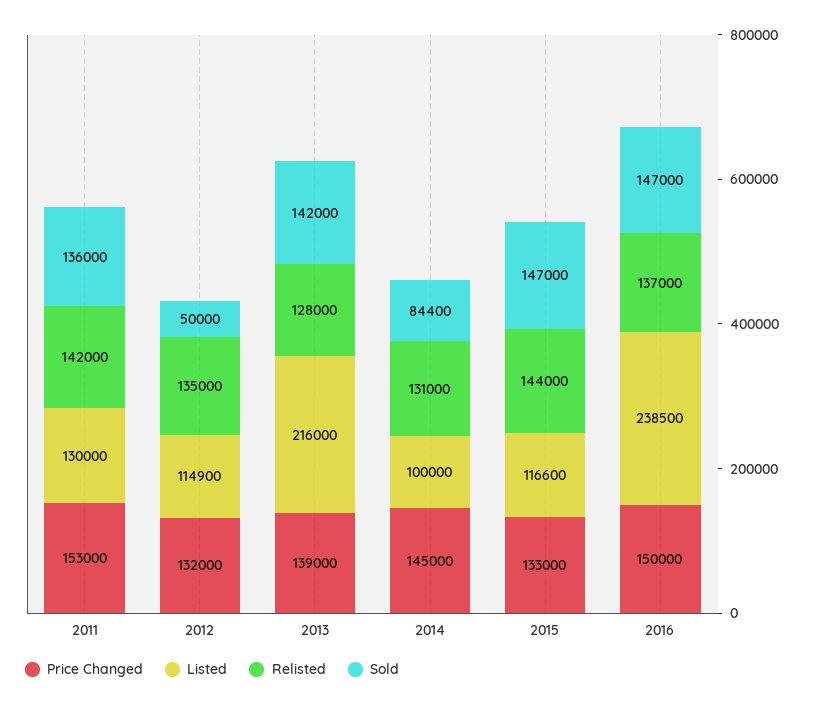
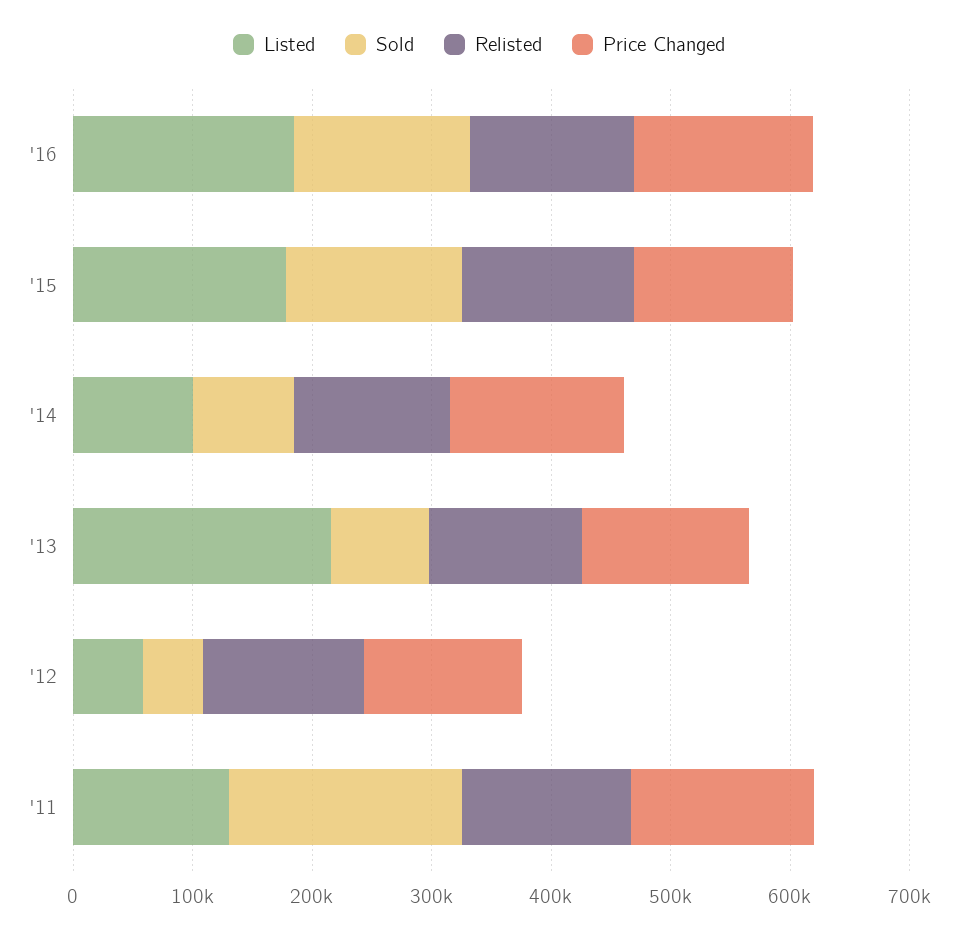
  {
    "Price Changed": {
      "2011": 153000,
      "2012": 132000,
      "2013": 139000,
      "2014": 145000,
      "2015": 133000,
      "2016": 150000
    },
    "Listed": {
      "2011": 130000,
-     "2012": 114900,
+     "2012": 60000,
      "2013": 216000,
      "2014": 100000,
-     "2015": 116600,
+     "2015": 180000,
-     "2016": 238500
+     "2016": 180000
    },
    "Relisted": {
      "2011": 142000,
      "2012": 135000,
      "2013": 128000,
      "2014": 131000,
      "2015": 144000,
      "2016": 137000
    },
    "Sold": {
-     "2011": 136000,
+     "2011": 200000,
      "2012": 50000,
-     "2013": 142000,
+     "2013": 80000,
      "2014": 84400,
      "2015": 147000,
      "2016": 147000
    }
  }

